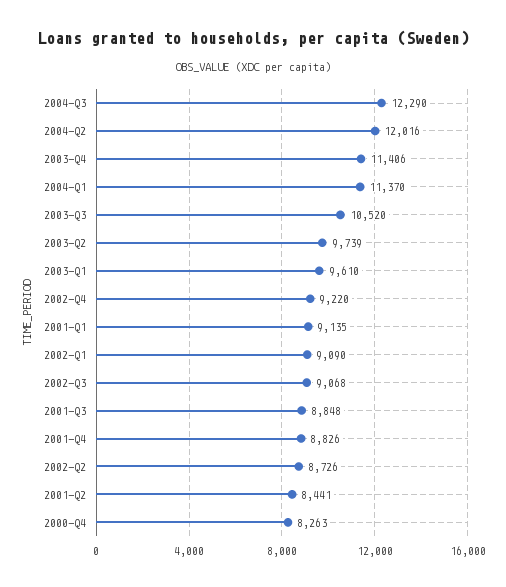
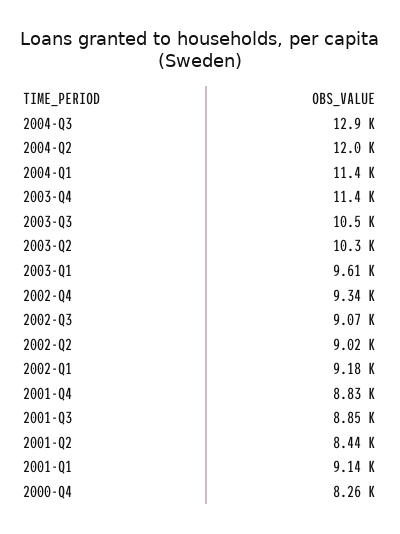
  {
-   "2004-Q3": 12290,
+   "2004-Q3": 12900,
    "2004-Q2": 12016,
    "2003-Q4": 11406,
    "2004-Q1": 11370,
    "2003-Q3": 10520,
-   "2003-Q2": 9739,
+   "2003-Q2": 10300,
    "2003-Q1": 9610,
-   "2002-Q4": 9220,
+   "2002-Q4": 9340,
    "2001-Q1": 9135,
-   "2002-Q1": 9090,
+   "2002-Q1": 9180,
    "2002-Q3": 9068,
    "2001-Q3": 8848,
    "2001-Q4": 8826,
-   "2002-Q2": 8726,
+   "2002-Q2": 9020,
    "2001-Q2": 8441,
    "2000-Q4": 8263
  }

